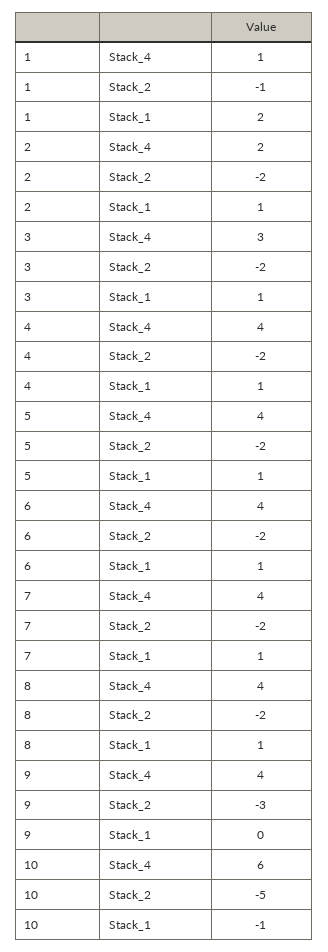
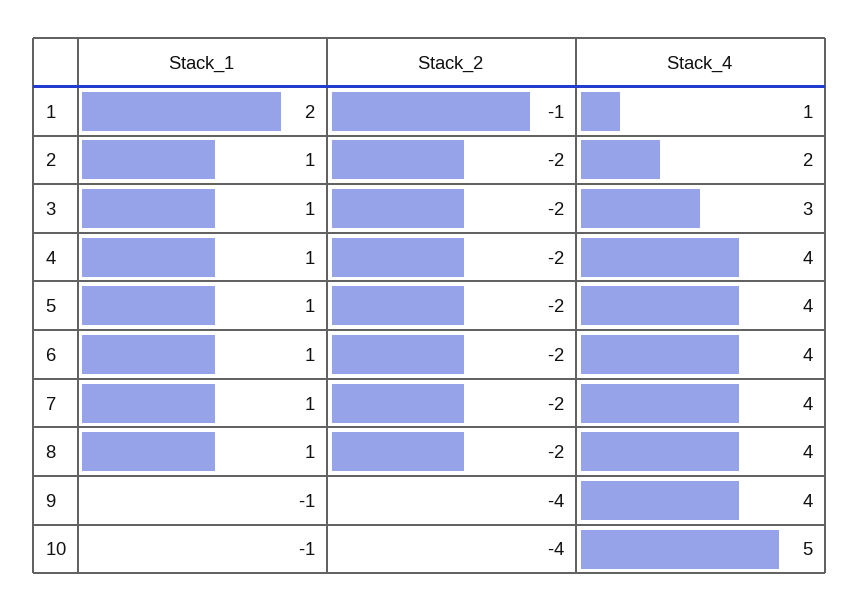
  {
    "1": {
      "Stack_4": 1,
      "Stack_2": -1,
      "Stack_1": 2
    },
    "2": {
      "Stack_4": 2,
      "Stack_2": -2,
      "Stack_1": 1
    },
    "3": {
      "Stack_4": 3,
      "Stack_2": -2,
      "Stack_1": 1
    },
    "4": {
      "Stack_4": 4,
      "Stack_2": -2,
      "Stack_1": 1
    },
    "5": {
      "Stack_4": 4,
      "Stack_2": -2,
      "Stack_1": 1
    },
    "6": {
      "Stack_4": 4,
      "Stack_2": -2,
      "Stack_1": 1
    },
    "7": {
      "Stack_4": 4,
      "Stack_2": -2,
      "Stack_1": 1
    },
    "8": {
      "Stack_4": 4,
      "Stack_2": -2,
      "Stack_1": 1
    },
    "9": {
      "Stack_4": 4,
-     "Stack_2": -3,
+     "Stack_2": -4,
-     "Stack_1": 0
+     "Stack_1": -1
    },
    "10": {
-     "Stack_4": 6,
+     "Stack_4": 5,
-     "Stack_2": -5,
+     "Stack_2": -4,
      "Stack_1": -1
    }
  }

